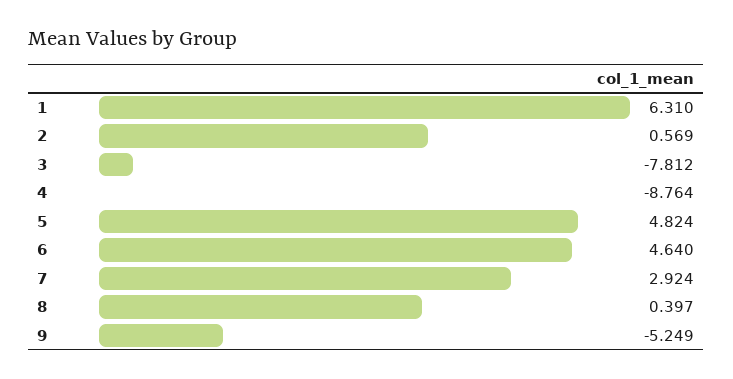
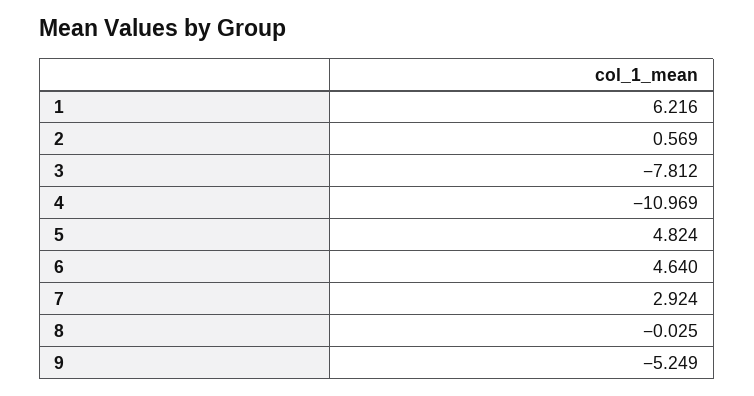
  {
-   "1": 6.31,
+   "1": 6.216,
    "2": 0.569,
    "3": -7.812,
-   "4": -8.764,
+   "4": -10.969,
    "5": 4.824,
    "6": 4.64,
    "7": 2.924,
-   "8": 0.397,
+   "8": -0.025,
    "9": -5.249
  }

